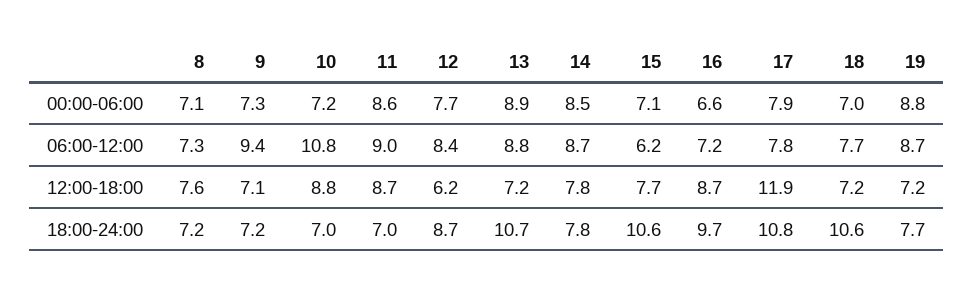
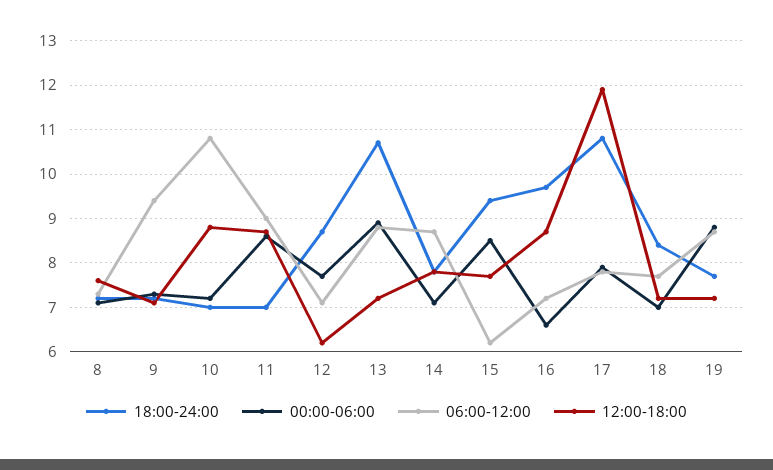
  {
    "00:00-06:00": {
      "8": 7.1,
      "9": 7.3,
      "10": 7.2,
      "11": 8.6,
      "12": 7.7,
      "13": 8.9,
-     "14": 8.5,
+     "14": 7,
-     "15": 7.1,
+     "15": 8.5,
      "16": 6.6,
      "17": 7.9,
      "18": 7,
      "19": 8.8
    },
    "06:00-12:00": {
      "8": 7.3,
      "9": 9.4,
      "10": 10.8,
      "11": 9,
-     "12": 8.4,
+     "12": 7,
      "13": 8.8,
      "14": 8.7,
      "15": 6.2,
      "16": 7.2,
      "17": 7.8,
      "18": 7.7,
      "19": 8.7
    },
    "12:00-18:00": {
      "8": 7.6,
      "9": 7.1,
      "10": 8.8,
      "11": 8.7,
      "12": 6.2,
      "13": 7.2,
      "14": 7.8,
      "15": 7.7,
      "16": 8.7,
      "17": 11.9,
      "18": 7.2,
      "19": 7.2
    },
    "18:00-24:00": {
      "8": 7.2,
      "9": 7.2,
      "10": 7,
      "11": 7,
      "12": 8.7,
      "13": 10.7,
      "14": 7.8,
-     "15": 10.6,
+     "15": 9.5,
      "16": 9.7,
      "17": 10.8,
-     "18": 10.6,
+     "18": 8.5,
      "19": 7.7
    }
  }

